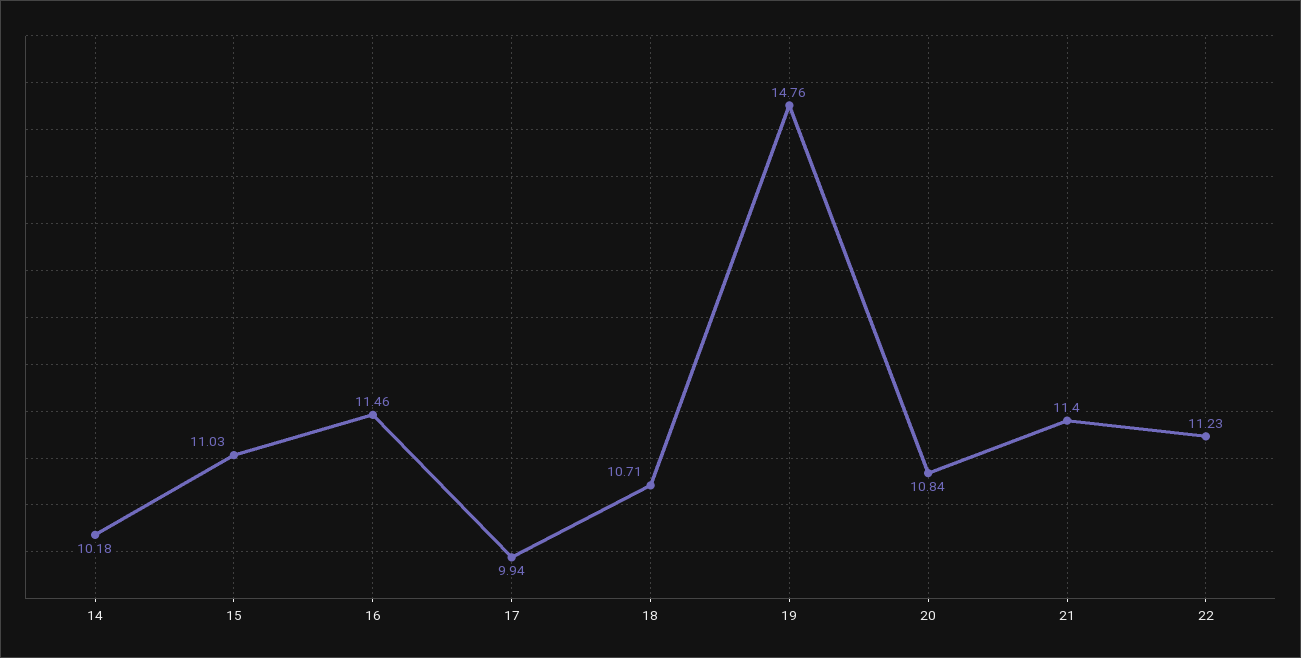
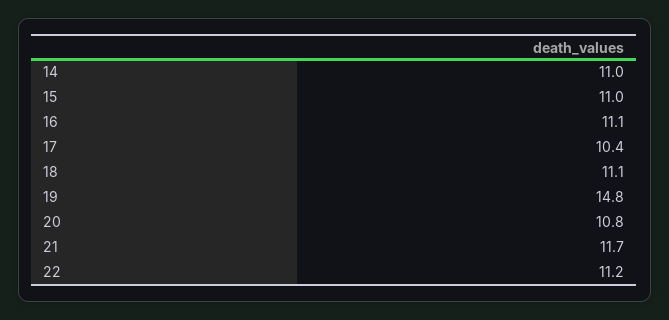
  {
-   "14": 10.18,
+   "14": 11,
    "15": 11.03,
-   "16": 11.46,
+   "16": 11.1,
-   "17": 9.94,
+   "17": 10.4,
-   "18": 10.71,
+   "18": 11.1,
    "19": 14.76,
    "20": 10.84,
-   "21": 11.4,
+   "21": 11.7,
    "22": 11.23
  }

